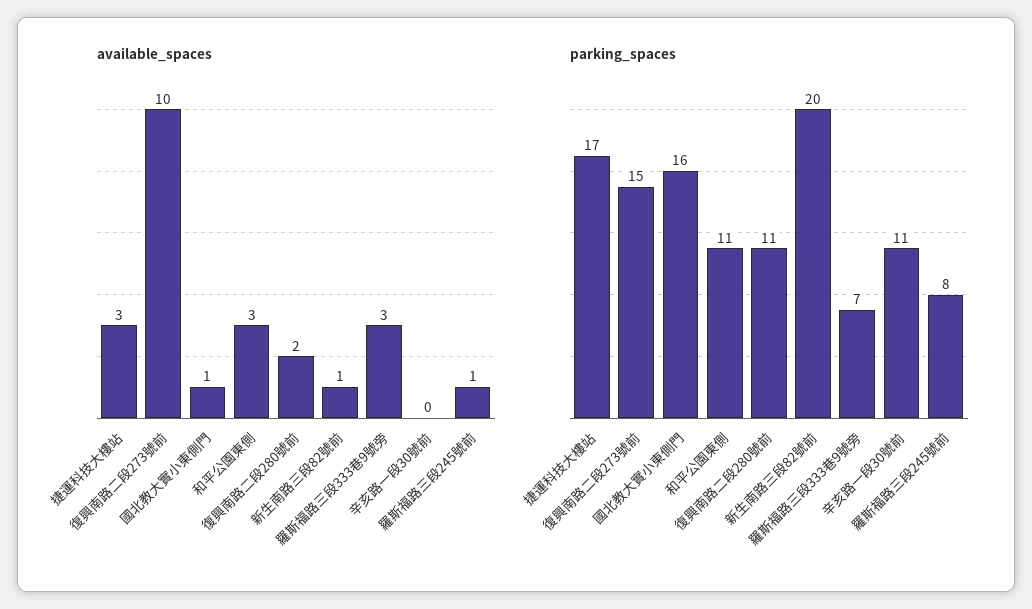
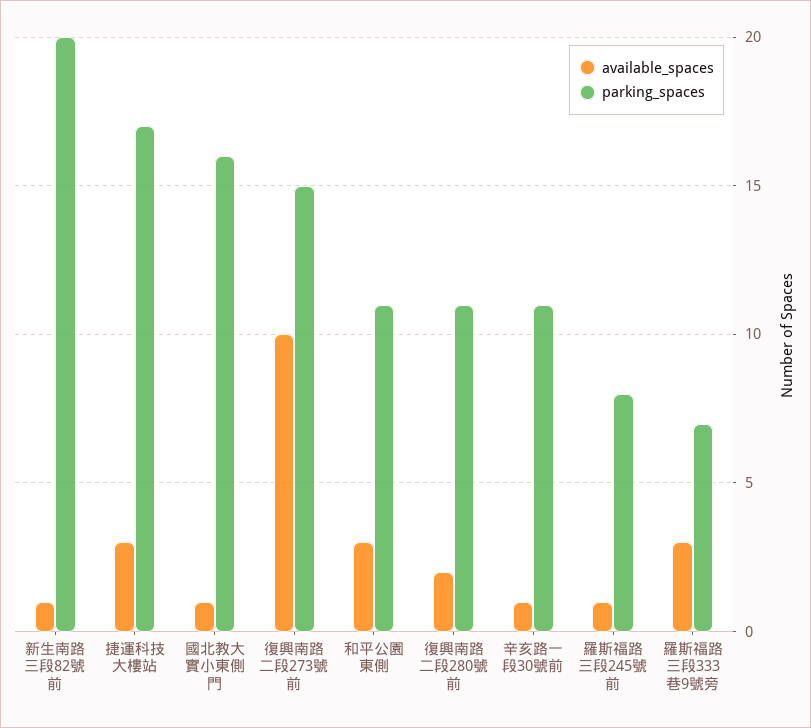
  {
    "available_spaces": {
      "捷運科技大樓站": 3,
      "復興南路二段273號前": 10,
      "國北教大實小東側門": 1,
      "和平公園東側": 3,
      "復興南路二段280號前": 2,
      "新生南路三段82號前": 1,
      "羅斯福路三段333巷9號旁": 3,
-     "辛亥路一段30號前": 0,
+     "辛亥路一段30號前": 1,
      "羅斯福路三段245號前": 1
    },
    "parking_spaces": {
      "捷運科技大樓站": 17,
      "復興南路二段273號前": 15,
      "國北教大實小東側門": 16,
      "和平公園東側": 11,
      "復興南路二段280號前": 11,
      "新生南路三段82號前": 20,
      "羅斯福路三段333巷9號旁": 7,
      "辛亥路一段30號前": 11,
      "羅斯福路三段245號前": 8
    }
  }

